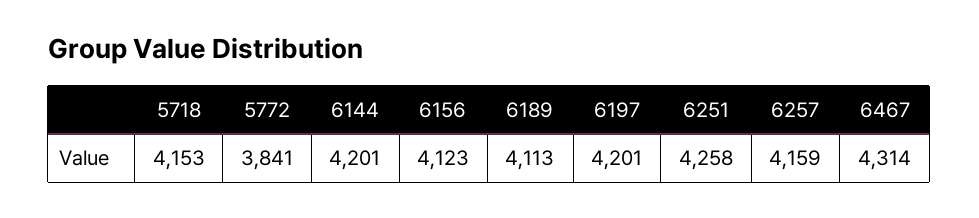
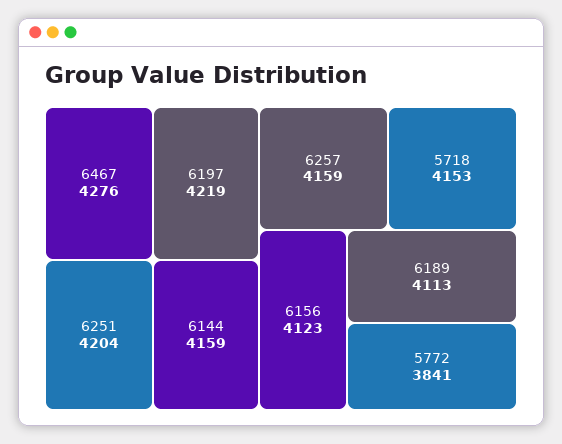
  {
    "5718": 4153,
    "5772": 3841,
-   "6144": 4201,
+   "6144": 4159,
    "6156": 4123,
    "6189": 4113,
-   "6197": 4201,
+   "6197": 4219,
-   "6251": 4258,
+   "6251": 4204,
    "6257": 4159,
-   "6467": 4314
+   "6467": 4276
  }

